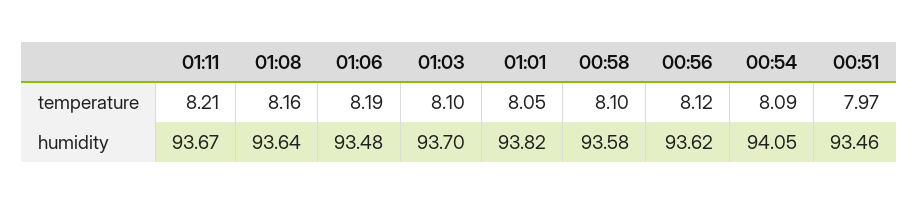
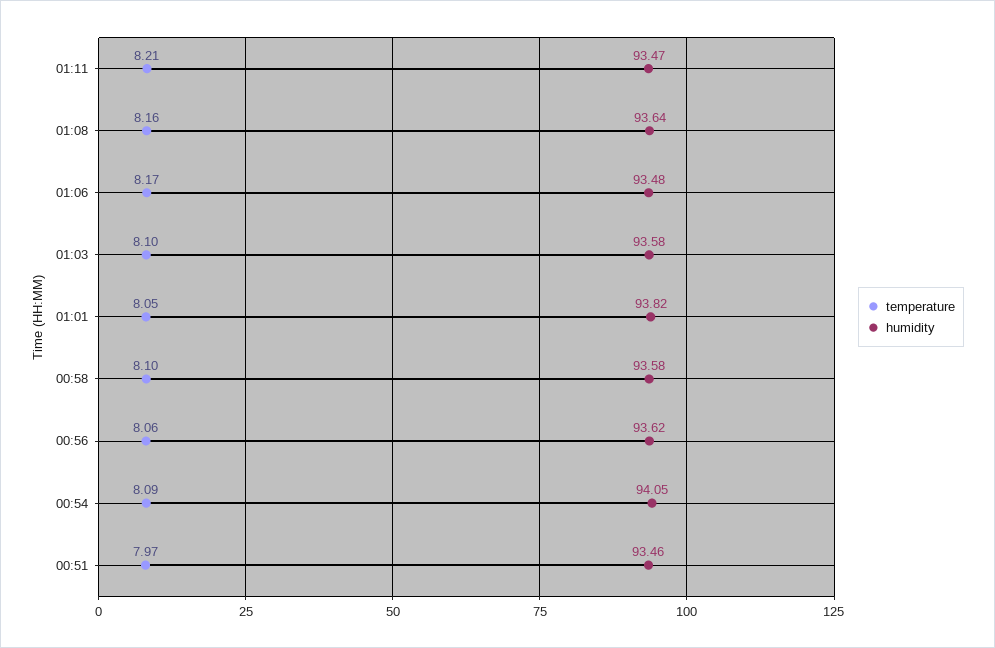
  {
    "temperature": {
      "01:11": 8.21,
      "01:08": 8.16,
-     "01:06": 8.19,
+     "01:06": 8.17,
      "01:03": 8.1,
      "01:01": 8.05,
      "00:58": 8.1,
-     "00:56": 8.12,
+     "00:56": 8.06,
      "00:54": 8.09,
      "00:51": 7.97
    },
    "humidity": {
-     "01:11": 93.67,
+     "01:11": 93.47,
      "01:08": 93.64,
      "01:06": 93.48,
-     "01:03": 93.7,
+     "01:03": 93.58,
      "01:01": 93.82,
      "00:58": 93.58,
      "00:56": 93.62,
      "00:54": 94.05,
      "00:51": 93.46
    }
  }

